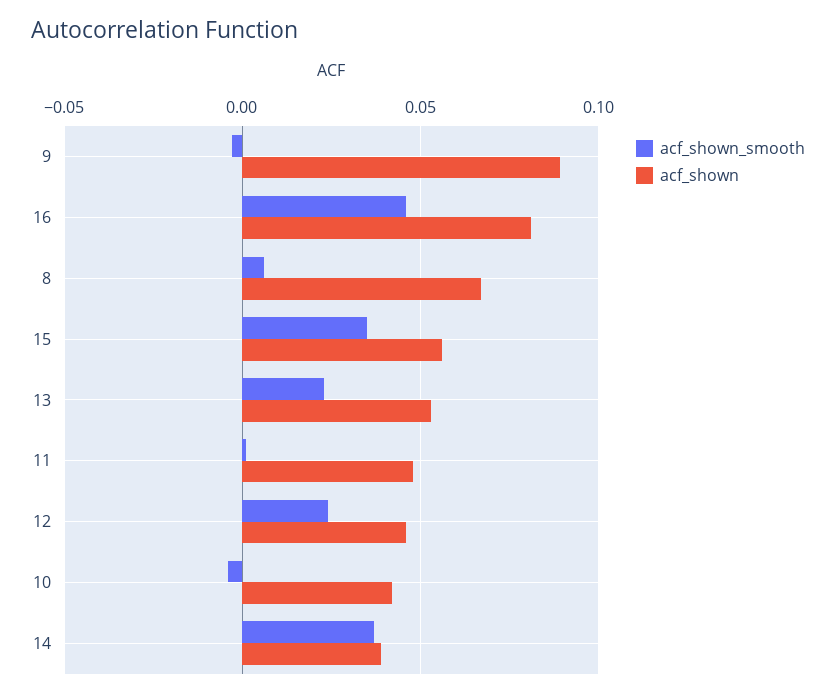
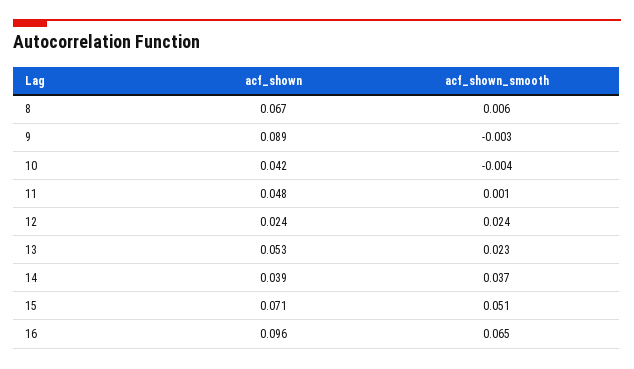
  {
    "acf_shown_smooth": {
      "9": -0.003,
-     "16": 0.045,
+     "16": 0.065,
      "8": 0.006,
-     "15": 0.035,
+     "15": 0.051,
      "13": 0.023,
      "11": 0.001,
      "12": 0.024,
      "10": -0.004,
      "14": 0.037
    },
    "acf_shown": {
      "9": 0.089,
-     "16": 0.08,
+     "16": 0.096,
      "8": 0.067,
-     "15": 0.055,
+     "15": 0.071,
      "13": 0.053,
      "11": 0.048,
-     "12": 0.045,
+     "12": 0.024,
      "10": 0.042,
      "14": 0.039
    }
  }

